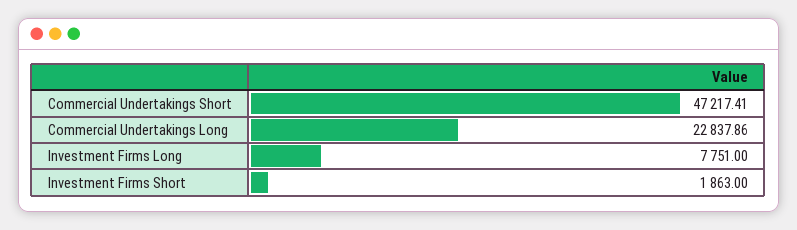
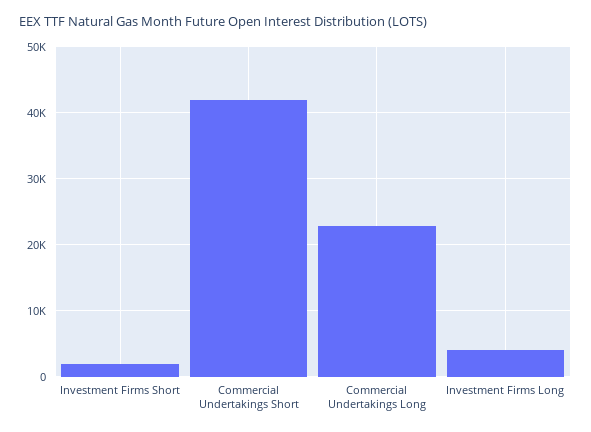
  {
-   "Commercial Undertakings Short": 47217.41,
+   "Commercial Undertakings Short": 42000,
    "Commercial Undertakings Long": 22837.86,
-   "Investment Firms Long": 7751,
+   "Investment Firms Long": 4000,
    "Investment Firms Short": 1863
  }

